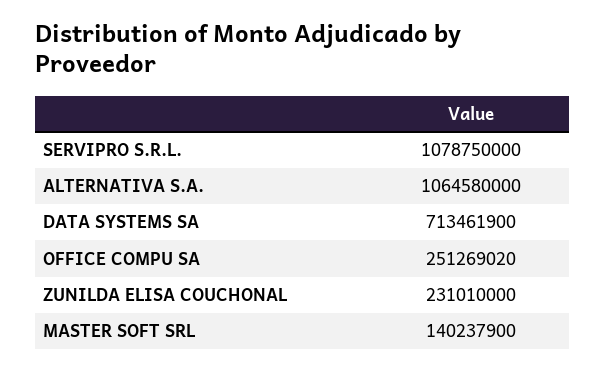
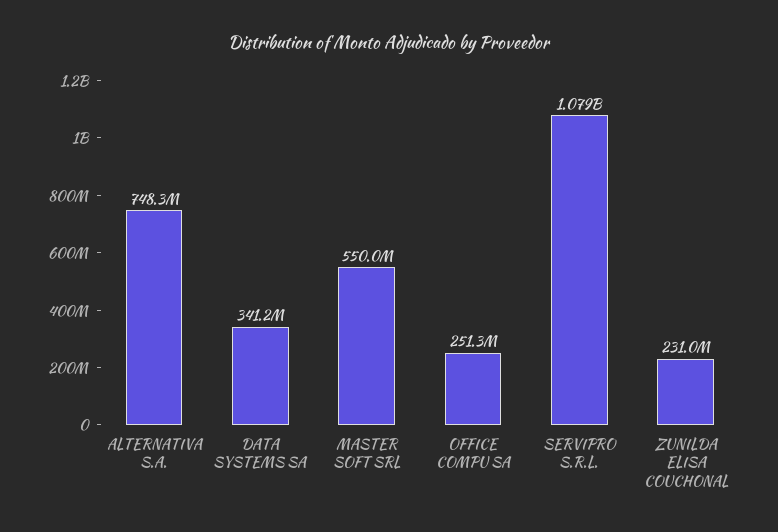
  {
    "SERVIPRO S.R.L.": 1078750000,
-   "ALTERNATIVA S.A.": 1064580000,
+   "ALTERNATIVA S.A.": 748300000,
-   "DATA SYSTEMS SA": 713461900,
+   "DATA SYSTEMS SA": 341200000,
    "OFFICE COMPU SA": 251269020,
    "ZUNILDA ELISA COUCHONAL": 231010000,
-   "MASTER SOFT SRL": 140237900
+   "MASTER SOFT SRL": 550000000
  }

